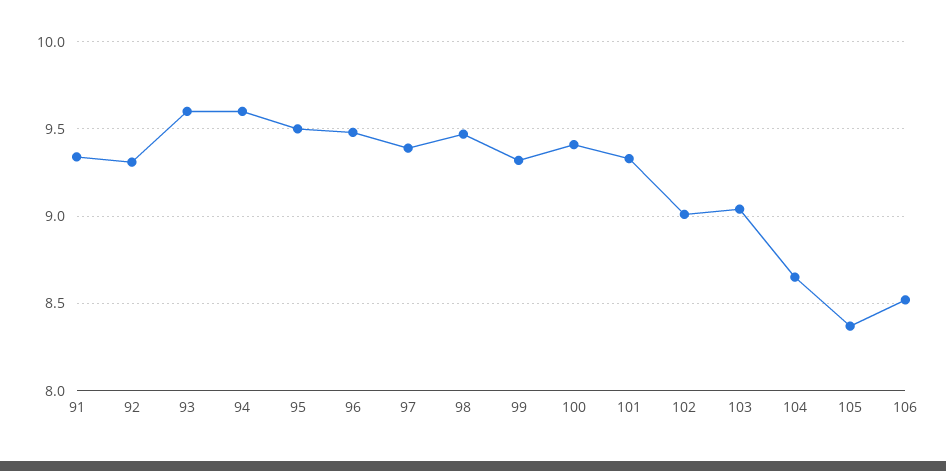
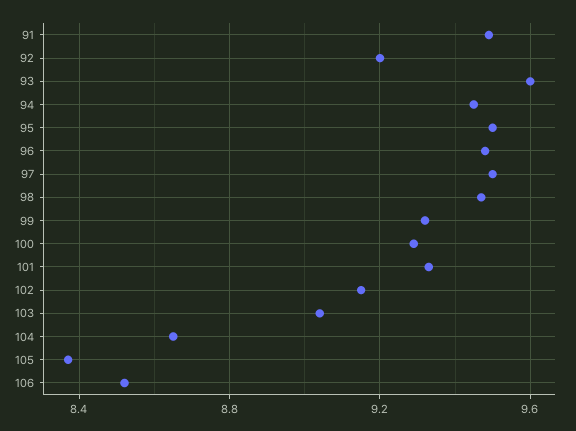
  {
-   "91": 9.35,
+   "91": 9.5,
-   "92": 9.3,
+   "92": 9.2,
    "93": 9.6,
-   "94": 9.6,
+   "94": 9.45,
    "95": 9.5,
    "96": 9.5,
-   "97": 9.4,
+   "97": 9.5,
    "98": 9.45,
    "99": 9.3,
-   "100": 9.4,
+   "100": 9.3,
    "101": 9.35,
-   "102": 9,
+   "102": 9.15,
    "103": 9.05,
    "104": 8.65,
    "105": 8.35,
    "106": 8.5
  }

